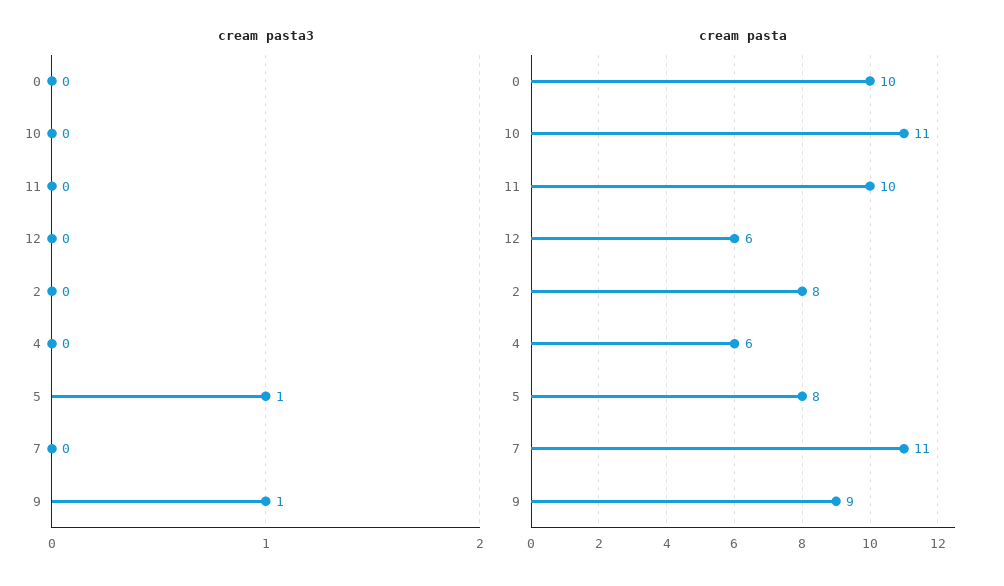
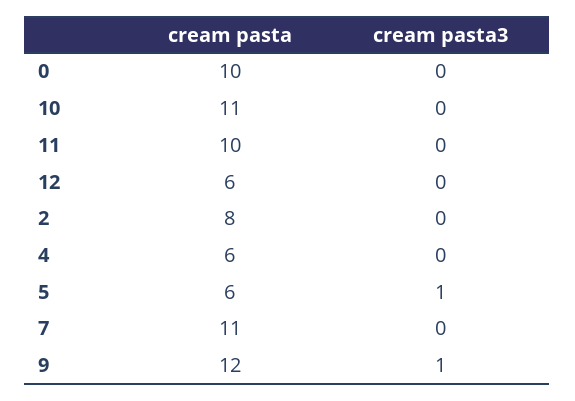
  {
    "cream pasta3": {
      "0": 0,
      "10": 0,
      "11": 0,
      "12": 0,
      "2": 0,
      "4": 0,
      "5": 1,
      "7": 0,
      "9": 1
    },
    "cream pasta": {
      "0": 10,
      "10": 11,
      "11": 10,
      "12": 6,
      "2": 8,
      "4": 6,
-     "5": 8,
+     "5": 6,
      "7": 11,
-     "9": 9
+     "9": 12
    }
  }

